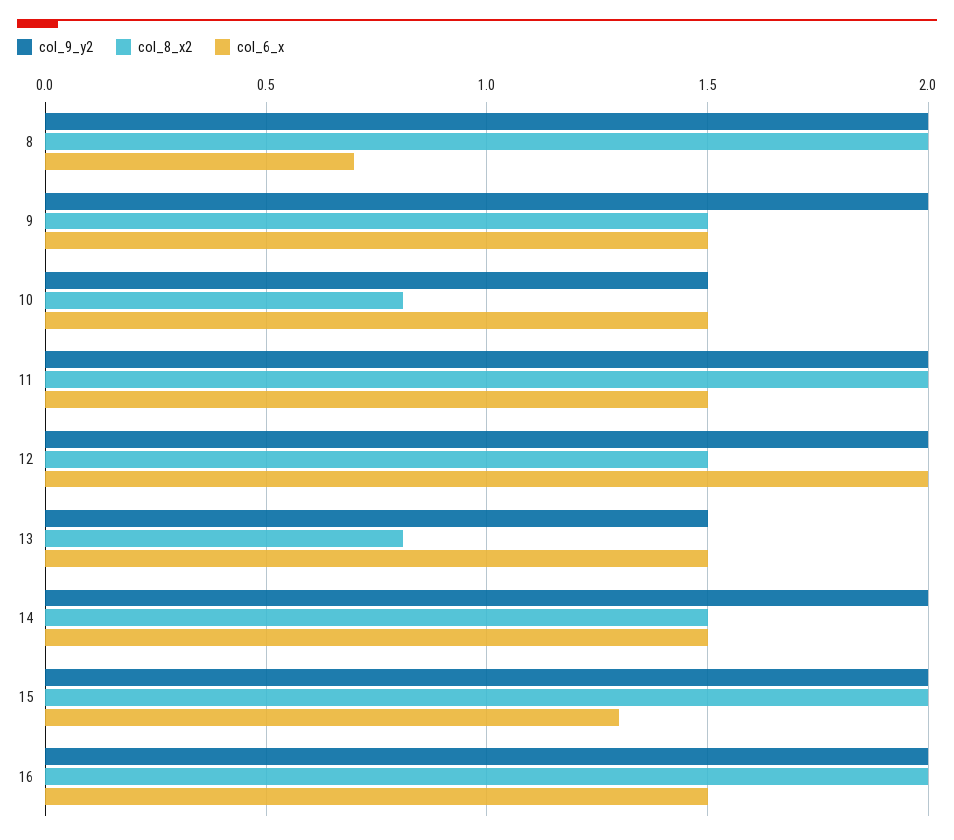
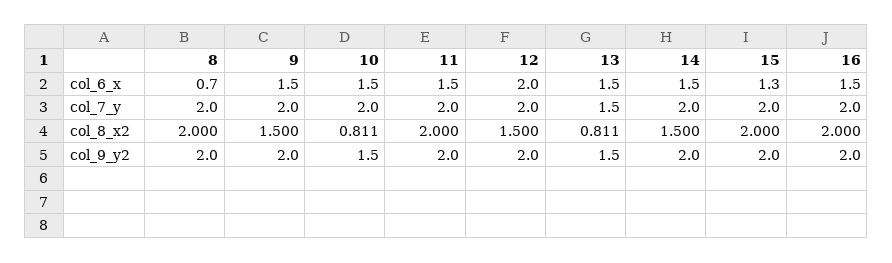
  {
    "col_9_y2": {
      "8": 2,
      "9": 2,
      "10": 1.5,
      "11": 2,
      "12": 2,
      "13": 1.5,
      "14": 2,
      "15": 2,
      "16": 2
    },
    "col_8_x2": {
      "8": 2,
      "9": 1.5,
      "10": 0.811,
      "11": 2,
      "12": 1.5,
      "13": 0.811,
      "14": 1.5,
      "15": 2,
      "16": 2
    },
    "col_6_x": {
      "8": 0.7,
      "9": 1.5,
      "10": 1.5,
      "11": 1.5,
      "12": 2,
      "13": 1.5,
      "14": 1.5,
      "15": 1.3,
      "16": 1.5
-   }
+   },
+   "col_7_y": {
+     "8": 2,
+     "9": 2,
+     "10": 2,
+     "11": 2,
+     "12": 2,
+     "13": 1.5,
+     "14": 2,
+     "15": 2,
+     "16": 2
+   }
  }

